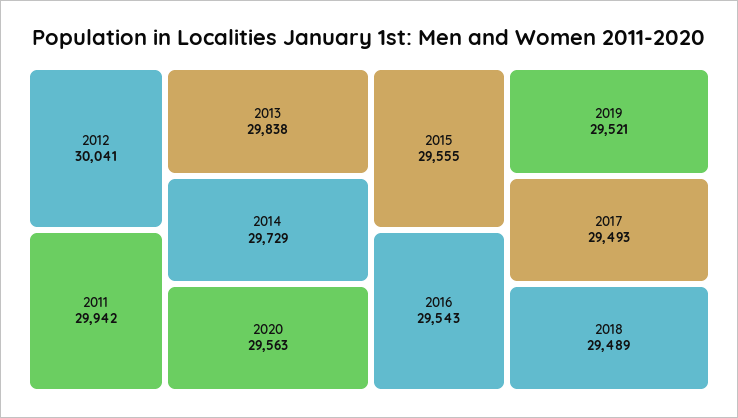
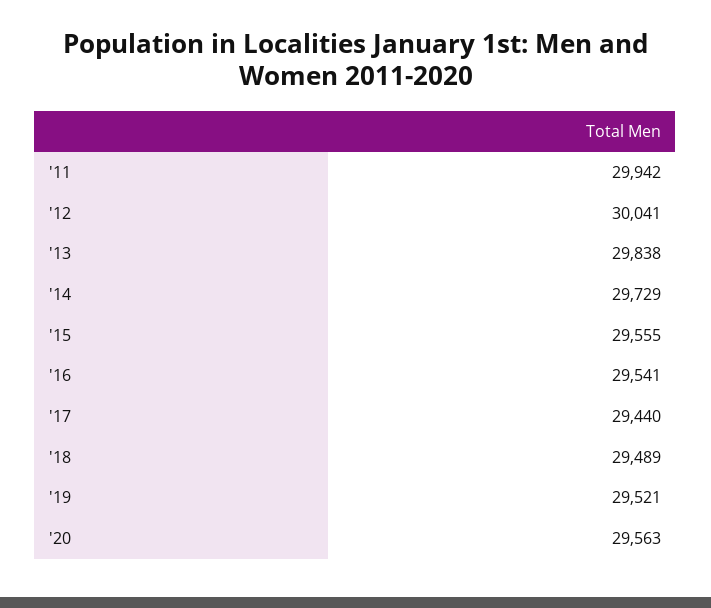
  {
    "2012": 30041,
    "2011": 29942,
    "2013": 29838,
    "2014": 29729,
    "2020": 29563,
    "2015": 29555,
-   "2016": 29543,
+   "2016": 29541,
    "2019": 29521,
-   "2017": 29493,
+   "2017": 29440,
    "2018": 29489
  }

